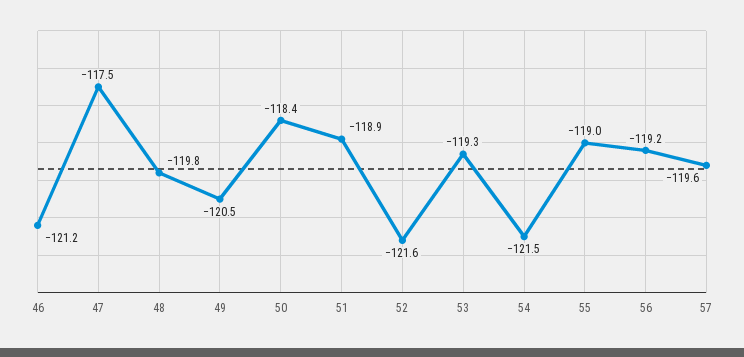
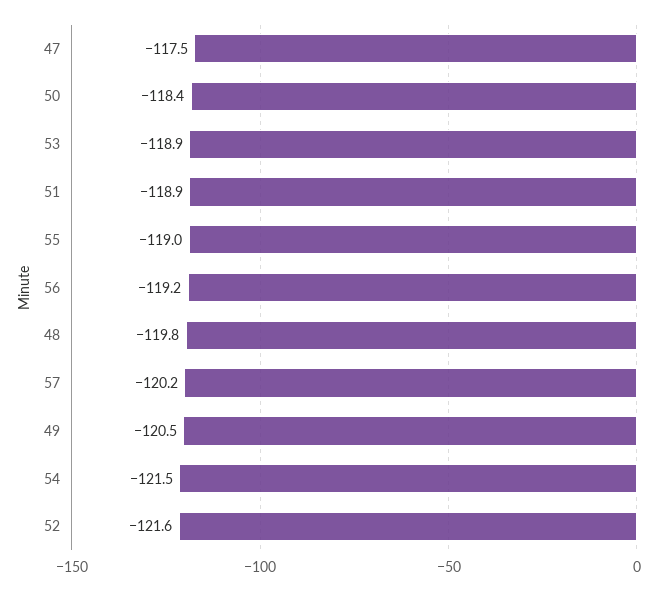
  {
-   "46": -121.2,
    "47": -117.5,
    "48": -119.8,
    "49": -120.5,
    "50": -118.4,
    "51": -118.9,
    "52": -121.6,
-   "53": -119.3,
+   "53": -118.9,
    "54": -121.5,
    "55": -119,
    "56": -119.2,
-   "57": -119.6
+   "57": -120.2
  }

